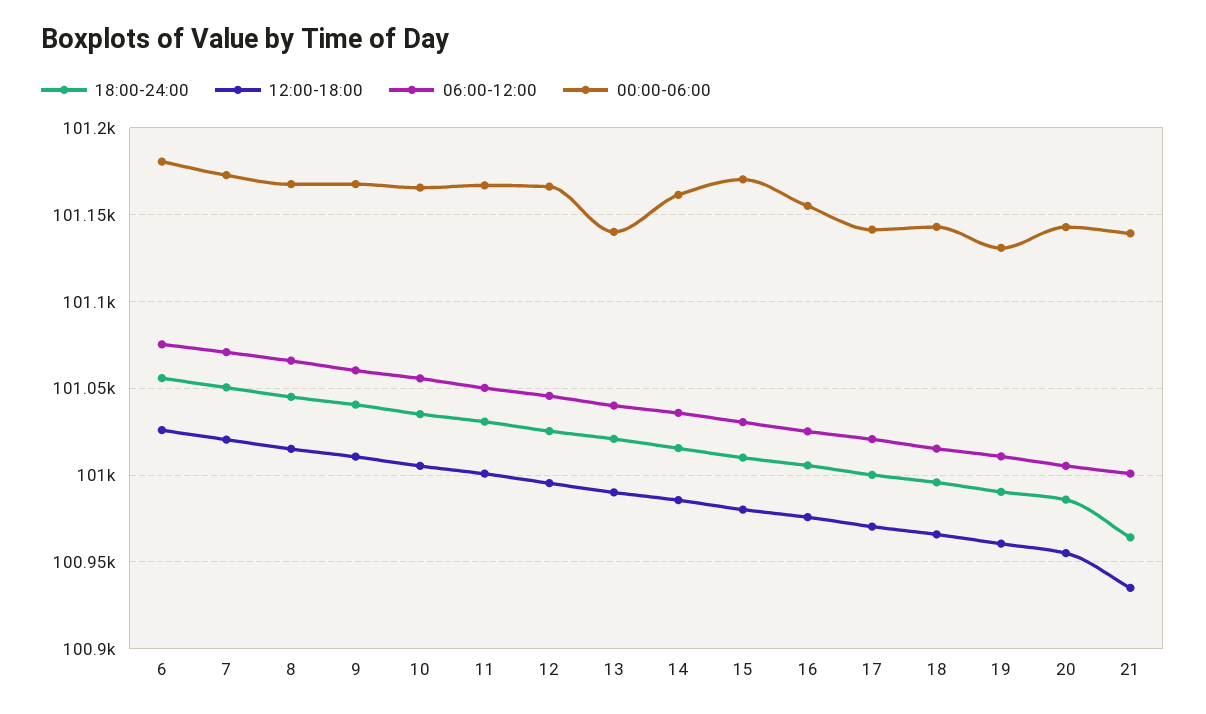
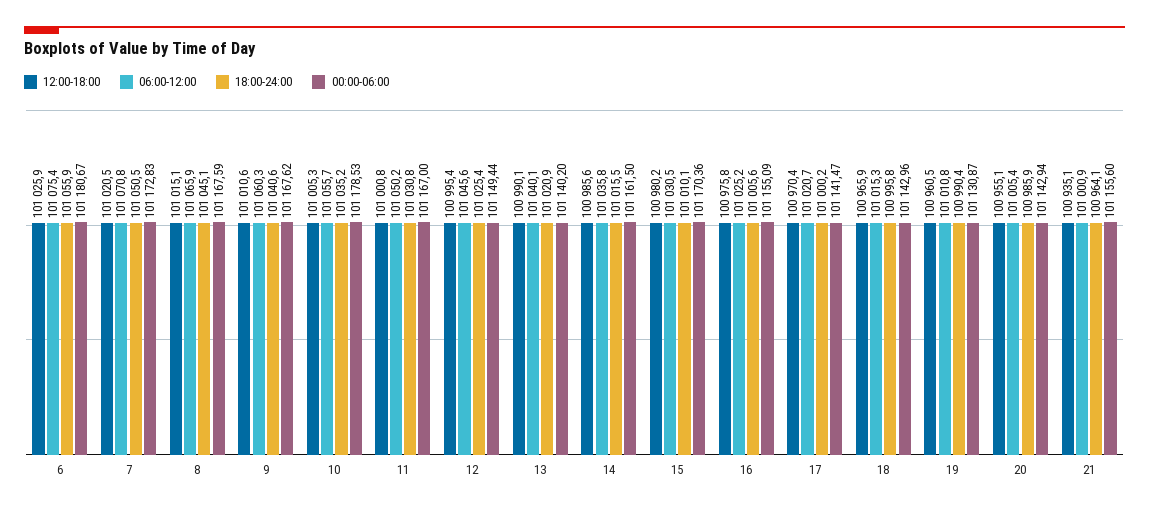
  {
    "18:00-24:00": {
      "6": 101055.9,
      "7": 101050.5,
      "8": 101045.1,
      "9": 101040.6,
      "10": 101035.2,
      "11": 101030.8,
      "12": 101025.4,
      "13": 101020.9,
      "14": 101015.5,
      "15": 101010.1,
      "16": 101005.6,
      "17": 101000.2,
      "18": 100995.8,
      "19": 100990.4,
      "20": 100985.9,
      "21": 100964.1
    },
    "12:00-18:00": {
      "6": 101025.9,
      "7": 101020.5,
      "8": 101015.1,
      "9": 101010.6,
      "10": 101005.3,
      "11": 101000.8,
      "12": 100995.4,
      "13": 100990.1,
      "14": 100985.6,
      "15": 100980.2,
      "16": 100975.8,
      "17": 100970.4,
      "18": 100965.9,
      "19": 100960.5,
      "20": 100955.1,
      "21": 100935.1
    },
    "06:00-12:00": {
      "6": 101075.4,
      "7": 101070.8,
      "8": 101065.9,
      "9": 101060.3,
      "10": 101055.7,
      "11": 101050.2,
      "12": 101045.6,
      "13": 101040.1,
      "14": 101035.8,
      "15": 101030.5,
      "16": 101025.2,
      "17": 101020.7,
      "18": 101015.3,
      "19": 101010.8,
      "20": 101005.4,
      "21": 101000.9
    },
    "00:00-06:00": {
      "6": 101180.67,
      "7": 101172.83,
      "8": 101167.59,
      "9": 101167.62,
-     "10": 101165,
+     "10": 101178.53,
      "11": 101167,
-     "12": 101165,
+     "12": 101149.44,
      "13": 101140.2,
      "14": 101161.5,
      "15": 101170.36,
      "16": 101155.09,
      "17": 101141.47,
      "18": 101142.96,
      "19": 101130.87,
      "20": 101142.94,
-     "21": 101140
+     "21": 101155.6
    }
  }

